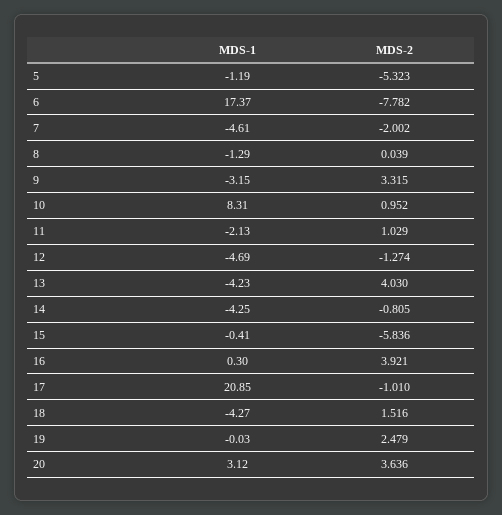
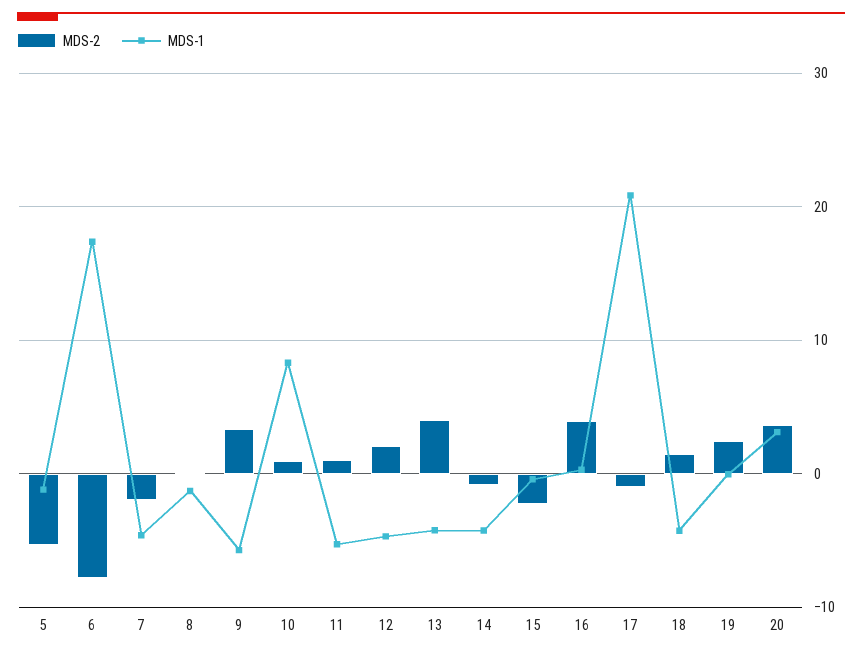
  {
    "MDS-1": {
      "5": -1.19,
      "6": 17.37,
      "7": -4.61,
      "8": -1.29,
-     "9": -3.15,
+     "9": -6,
      "10": 8.31,
-     "11": -2.13,
+     "11": -5,
      "12": -4.69,
      "13": -4.23,
      "14": -4.25,
      "15": -0.41,
      "16": 0.3,
      "17": 20.85,
      "18": -4.27,
      "19": -0.03,
      "20": 3.12
    },
    "MDS-2": {
      "5": -5.323,
      "6": -7.782,
      "7": -2.002,
      "8": 0.039,
      "9": 3.315,
      "10": 0.952,
      "11": 1.029,
-     "12": -1.274,
+     "12": 2,
      "13": 4.03,
      "14": -0.805,
-     "15": -5.836,
+     "15": -2,
      "16": 3.921,
      "17": -1.01,
      "18": 1.516,
      "19": 2.479,
      "20": 3.636
    }
  }

